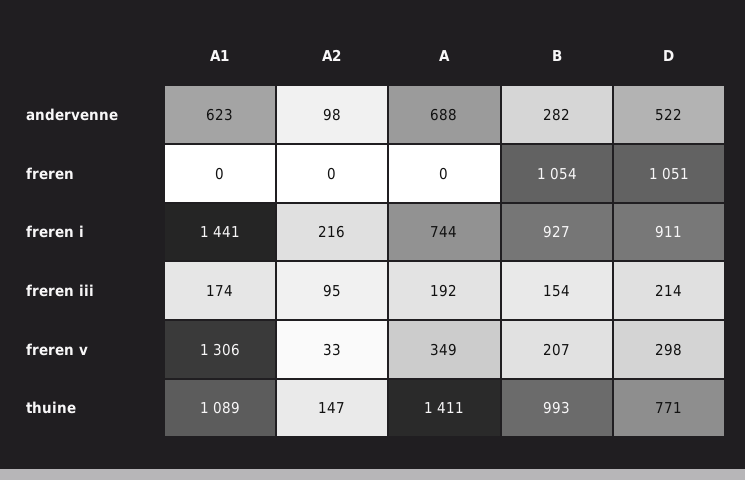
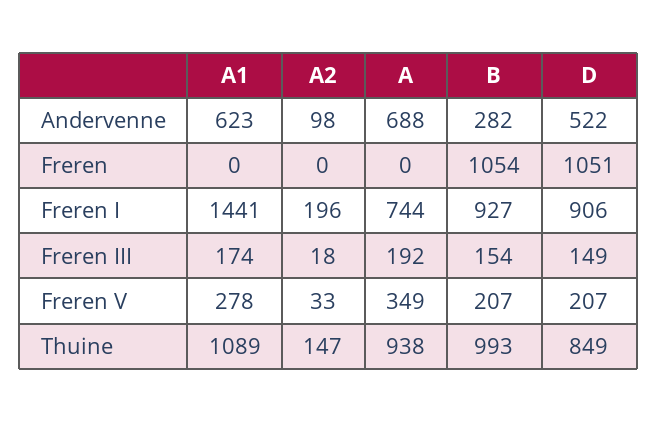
  {
    "A1": {
      "andervenne": 623,
      "freren": 0,
      "freren i": 1441,
      "freren iii": 174,
-     "freren v": 1306,
+     "freren v": 278,
      "thuine": 1089
    },
    "A2": {
      "andervenne": 98,
      "freren": 0,
-     "freren i": 216,
+     "freren i": 196,
-     "freren iii": 95,
+     "freren iii": 18,
      "freren v": 33,
      "thuine": 147
    },
    "A": {
      "andervenne": 688,
      "freren": 0,
      "freren i": 744,
      "freren iii": 192,
      "freren v": 349,
-     "thuine": 1411
+     "thuine": 938
    },
    "B": {
      "andervenne": 282,
      "freren": 1054,
      "freren i": 927,
      "freren iii": 154,
      "freren v": 207,
      "thuine": 993
    },
    "D": {
      "andervenne": 522,
      "freren": 1051,
-     "freren i": 911,
+     "freren i": 906,
-     "freren iii": 214,
+     "freren iii": 149,
-     "freren v": 298,
+     "freren v": 207,
-     "thuine": 771
+     "thuine": 849
    }
  }

